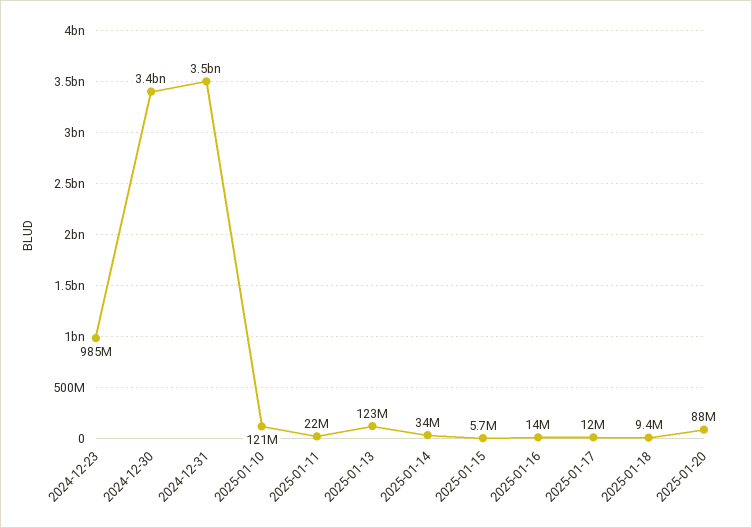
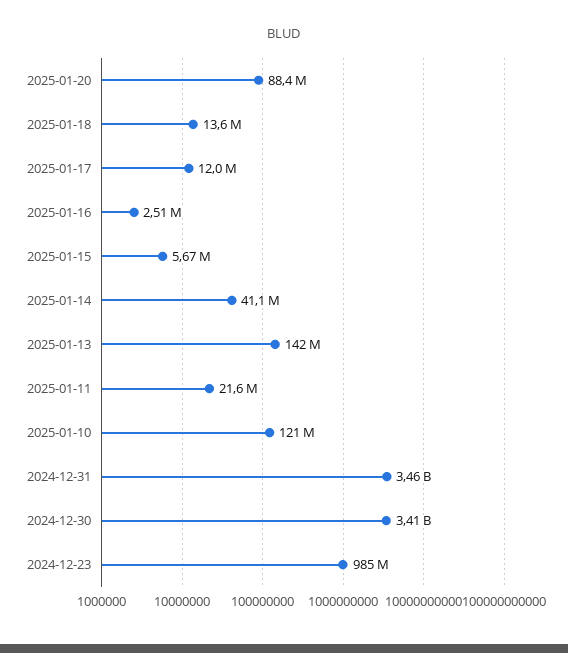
  {
    "2024-12-23": 985000000,
    "2024-12-30": 3410000000,
    "2024-12-31": 3460000000,
    "2025-01-10": 121000000,
    "2025-01-11": 21600000,
-   "2025-01-13": 123000000,
+   "2025-01-13": 142000000,
-   "2025-01-14": 34000000,
+   "2025-01-14": 41100000,
    "2025-01-15": 5670000,
-   "2025-01-16": 14000000,
+   "2025-01-16": 2510000,
    "2025-01-17": 12000000,
-   "2025-01-18": 9400000,
+   "2025-01-18": 13600000,
    "2025-01-20": 88400000
  }

